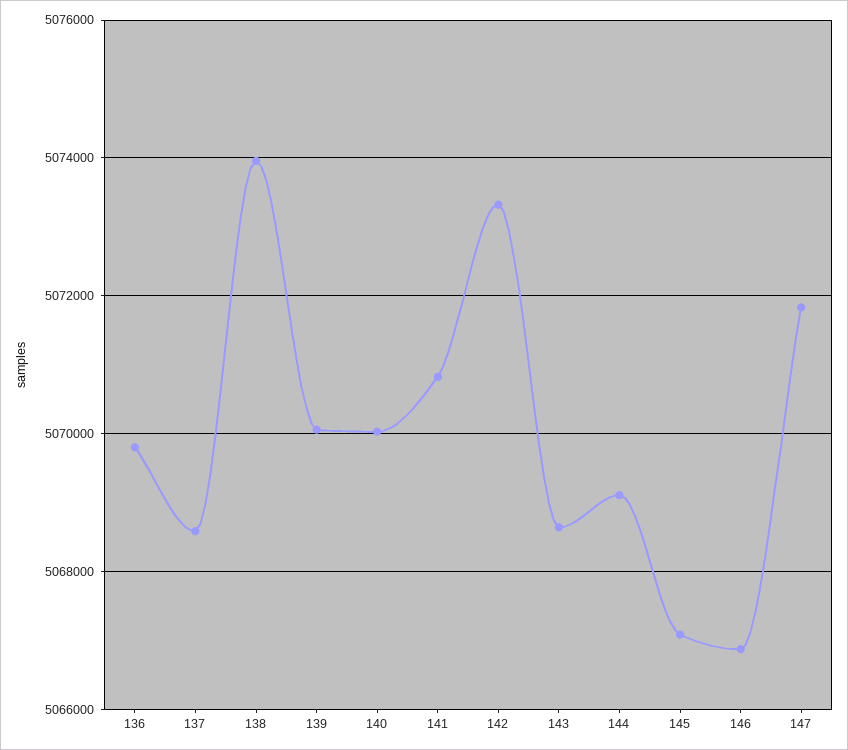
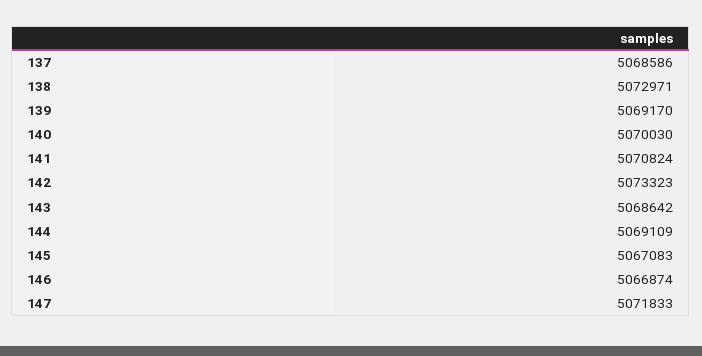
  {
-   "136": 5069800,
    "137": 5068586,
-   "138": 5074000,
+   "138": 5072971,
-   "139": 5070000,
+   "139": 5069170,
    "140": 5070030,
    "141": 5070824,
    "142": 5073323,
    "143": 5068642,
    "144": 5069109,
    "145": 5067083,
    "146": 5066874,
    "147": 5071833
  }

